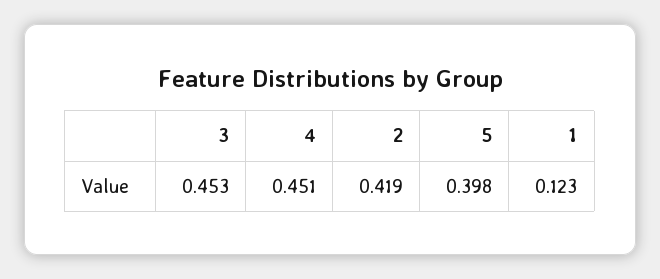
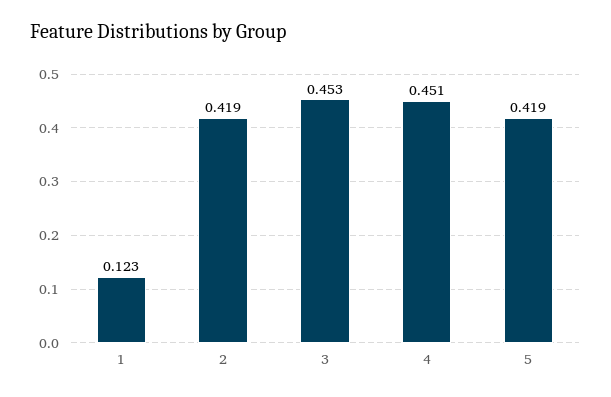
  {
    "3": 0.453,
    "4": 0.451,
    "2": 0.419,
-   "5": 0.398,
+   "5": 0.419,
    "1": 0.123
  }

